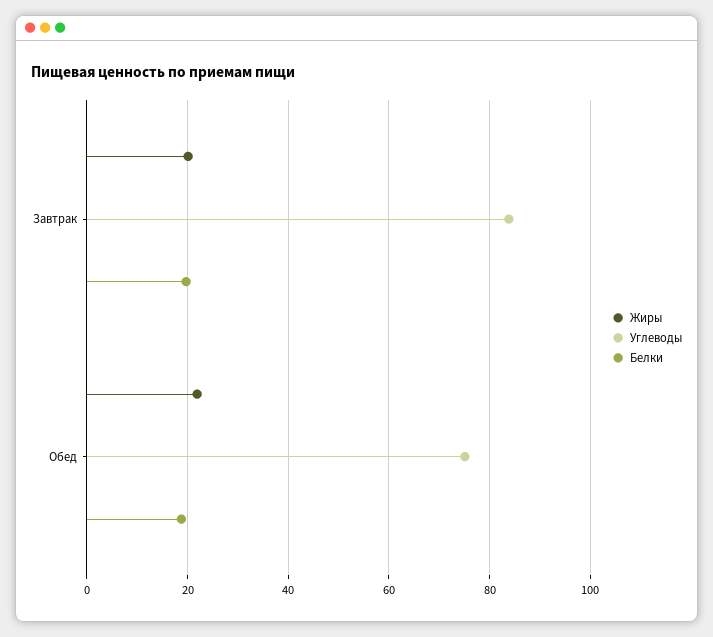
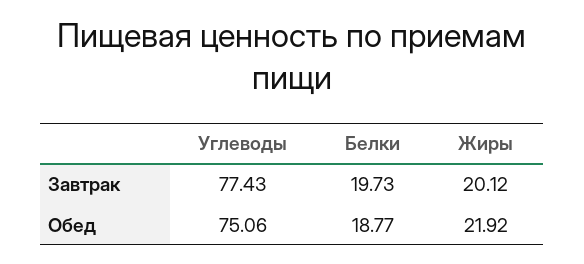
  {
    "Жиры": {
      "Завтрак": 20.12,
      "Обед": 21.92
    },
    "Углеводы": {
-     "Завтрак": 84,
+     "Завтрак": 77.43,
      "Обед": 75.06
    },
    "Белки": {
      "Завтрак": 19.73,
      "Обед": 18.77
    }
  }

